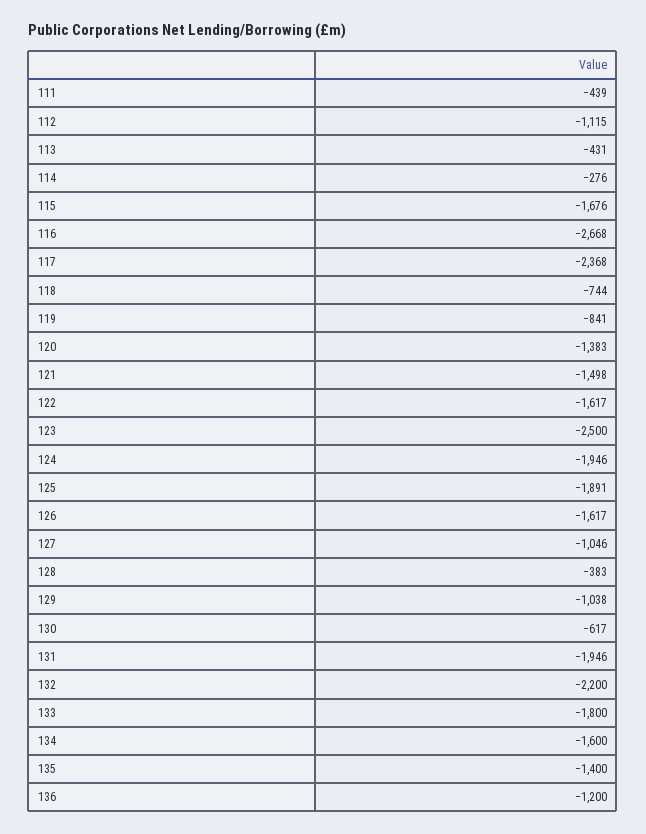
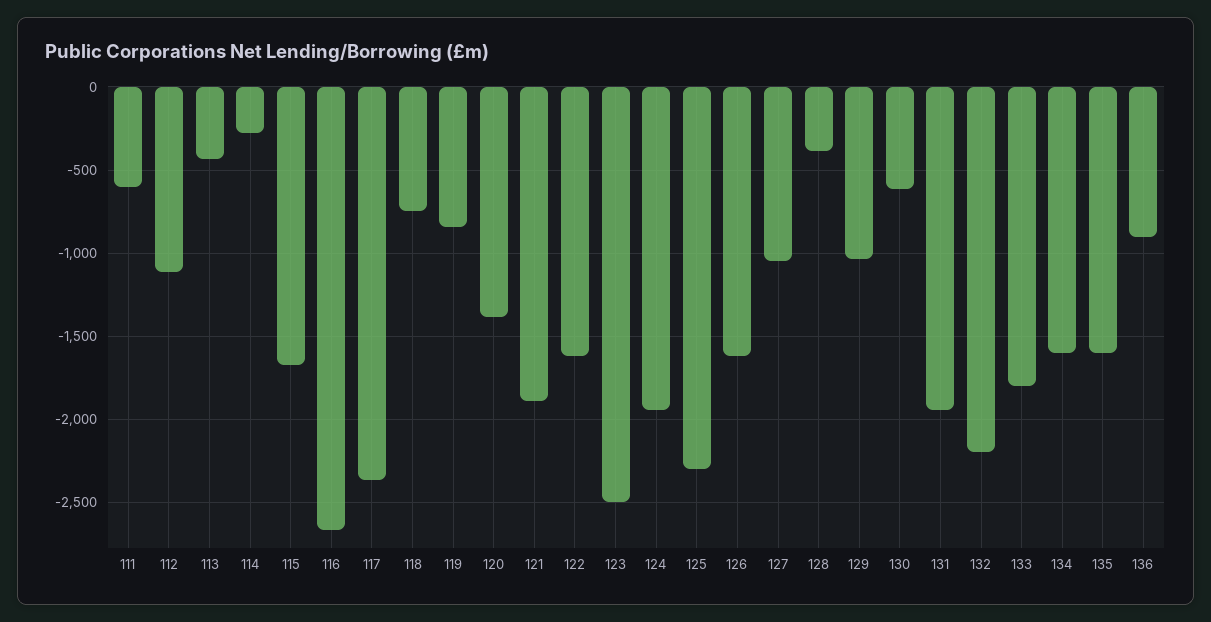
  {
-   "111": -439,
+   "111": -600,
    "112": -1115,
    "113": -431,
    "114": -276,
    "115": -1676,
    "116": -2668,
    "117": -2368,
    "118": -744,
    "119": -841,
    "120": -1383,
-   "121": -1498,
+   "121": -1900,
    "122": -1617,
    "123": -2500,
    "124": -1946,
-   "125": -1891,
+   "125": -2300,
    "126": -1617,
    "127": -1046,
    "128": -383,
    "129": -1038,
    "130": -617,
    "131": -1946,
    "132": -2200,
    "133": -1800,
    "134": -1600,
-   "135": -1400,
+   "135": -1600,
-   "136": -1200
+   "136": -900
  }

